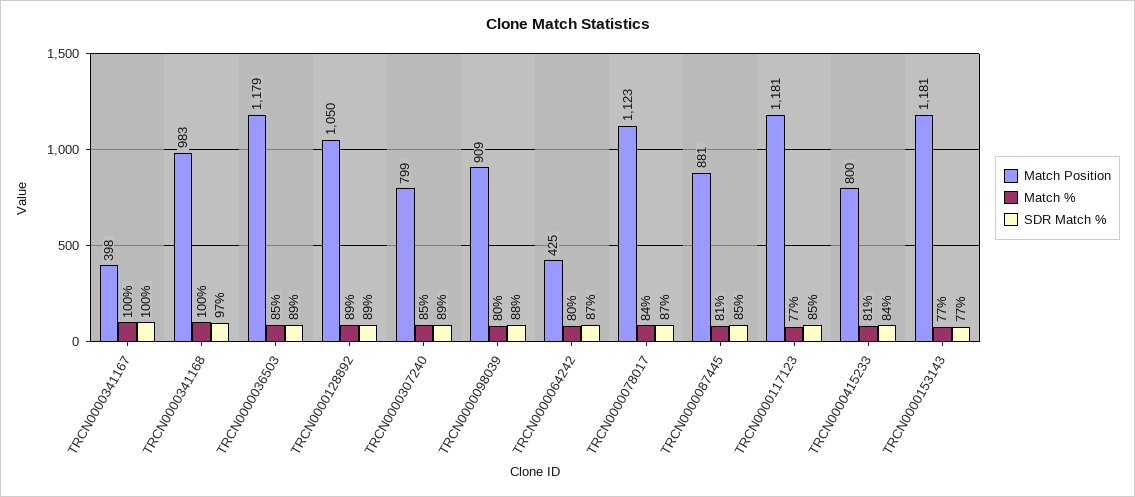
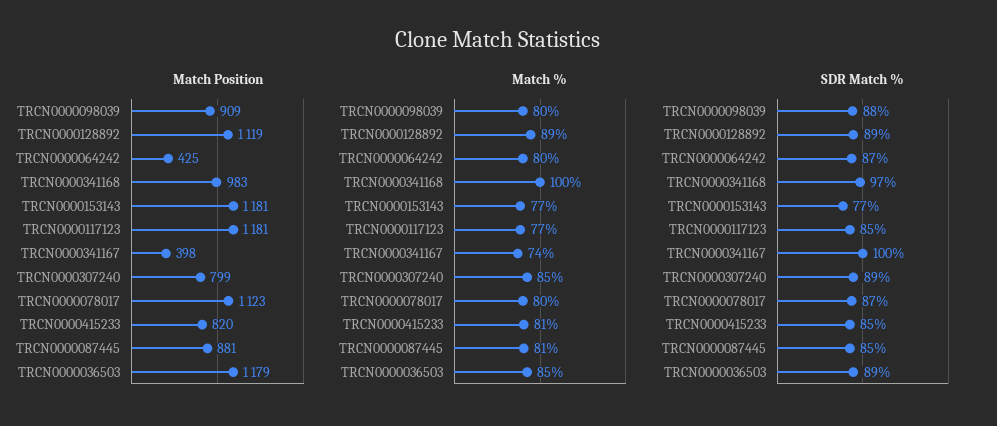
  {
    "Match Position": {
      "TRCN0000341167": 398,
      "TRCN0000341168": 983,
      "TRCN0000036503": 1179,
-     "TRCN0000128892": 1050,
+     "TRCN0000128892": 1119,
      "TRCN0000307240": 799,
      "TRCN0000098039": 909,
      "TRCN0000064242": 425,
      "TRCN0000078017": 1123,
      "TRCN0000087445": 881,
      "TRCN0000117123": 1181,
-     "TRCN0000415233": 800,
+     "TRCN0000415233": 820,
      "TRCN0000153143": 1181
    },
    "Match %": {
-     "TRCN0000341167": 100,
+     "TRCN0000341167": 74,
      "TRCN0000341168": 100,
      "TRCN0000036503": 85,
      "TRCN0000128892": 89,
      "TRCN0000307240": 85,
      "TRCN0000098039": 80,
      "TRCN0000064242": 80,
-     "TRCN0000078017": 84,
+     "TRCN0000078017": 80,
      "TRCN0000087445": 81,
      "TRCN0000117123": 77,
      "TRCN0000415233": 81,
      "TRCN0000153143": 77
    },
    "SDR Match %": {
      "TRCN0000341167": 100,
      "TRCN0000341168": 97,
      "TRCN0000036503": 89,
      "TRCN0000128892": 89,
      "TRCN0000307240": 89,
      "TRCN0000098039": 88,
      "TRCN0000064242": 87,
      "TRCN0000078017": 87,
      "TRCN0000087445": 85,
      "TRCN0000117123": 85,
-     "TRCN0000415233": 84,
+     "TRCN0000415233": 85,
      "TRCN0000153143": 77
    }
  }

